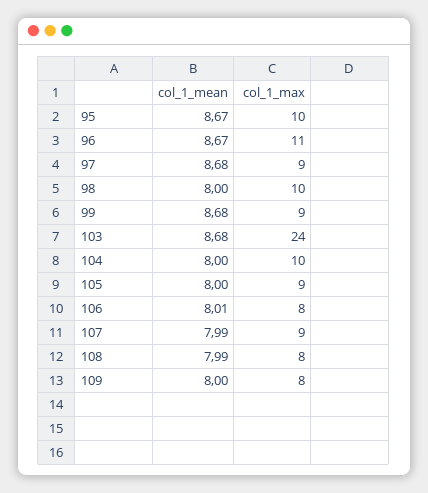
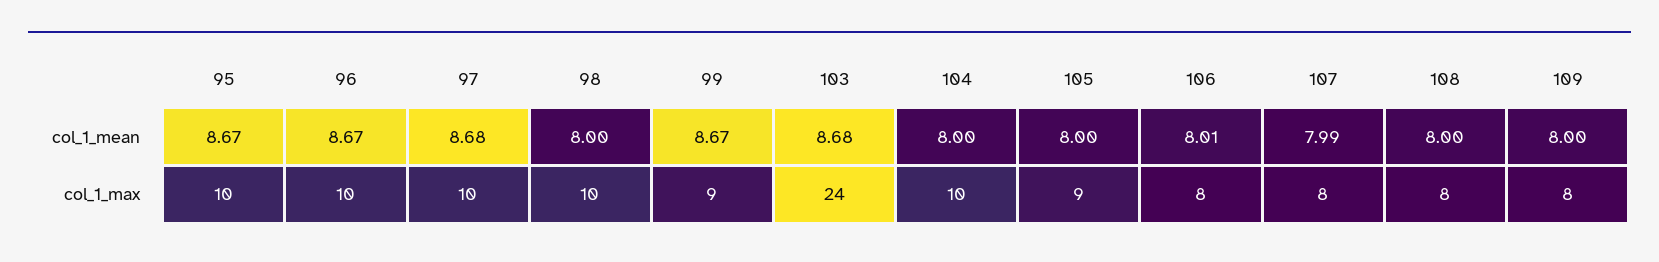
  {
    "col_1_mean": {
      "95": 8.67,
      "96": 8.67,
      "97": 8.68,
      "98": 8,
-     "99": 8.68,
+     "99": 8.67,
      "103": 8.68,
      "104": 8,
      "105": 8,
      "106": 8.01,
      "107": 7.99,
-     "108": 7.99,
+     "108": 8,
      "109": 8
    },
    "col_1_max": {
      "95": 10,
-     "96": 11,
+     "96": 10,
-     "97": 9,
+     "97": 10,
      "98": 10,
      "99": 9,
      "103": 24,
      "104": 10,
      "105": 9,
      "106": 8,
-     "107": 9,
+     "107": 8,
      "108": 8,
      "109": 8
    }
  }

